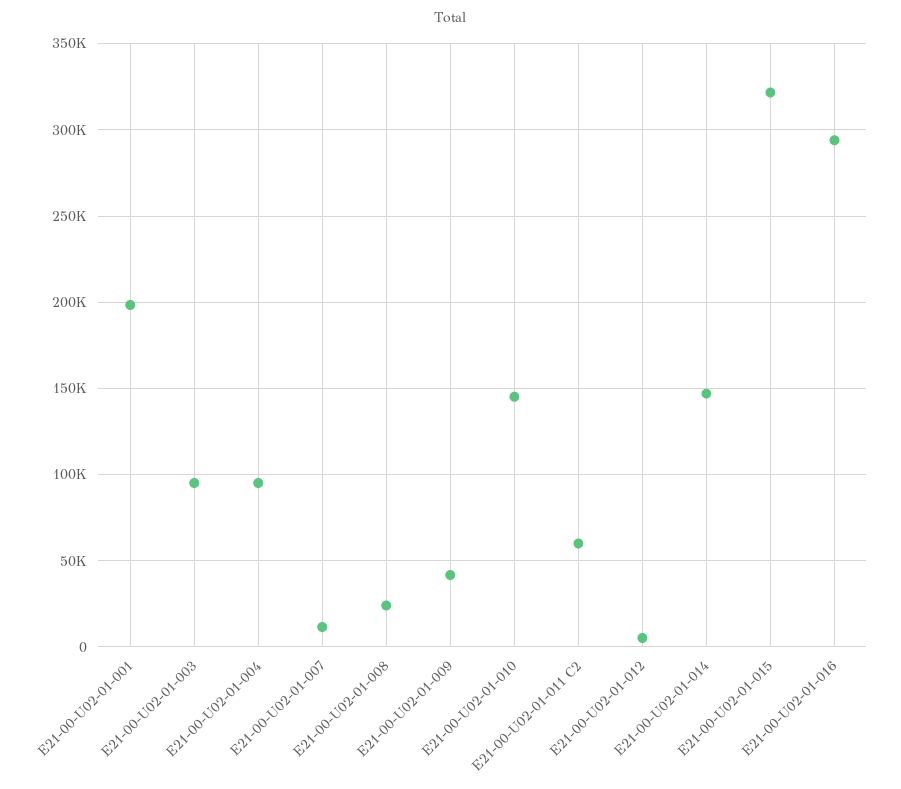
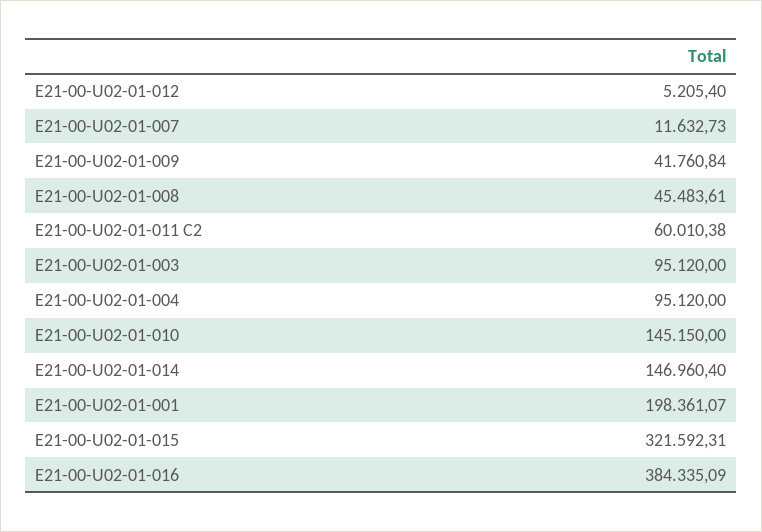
  {
    "E21-00-U02-01-001": 198361.07,
    "E21-00-U02-01-003": 95120,
    "E21-00-U02-01-004": 95120,
    "E21-00-U02-01-007": 11632.73,
-   "E21-00-U02-01-008": 25000,
+   "E21-00-U02-01-008": 45483.61,
    "E21-00-U02-01-009": 41760.84,
    "E21-00-U02-01-010": 145150,
    "E21-00-U02-01-011 C2": 60010.38,
    "E21-00-U02-01-012": 5205.4,
    "E21-00-U02-01-014": 146960.4,
    "E21-00-U02-01-015": 321592.31,
-   "E21-00-U02-01-016": 295000
+   "E21-00-U02-01-016": 384335.09
  }

